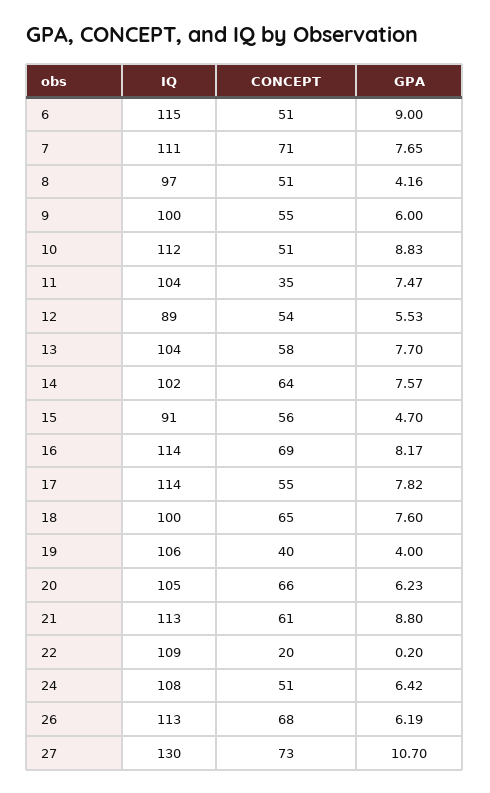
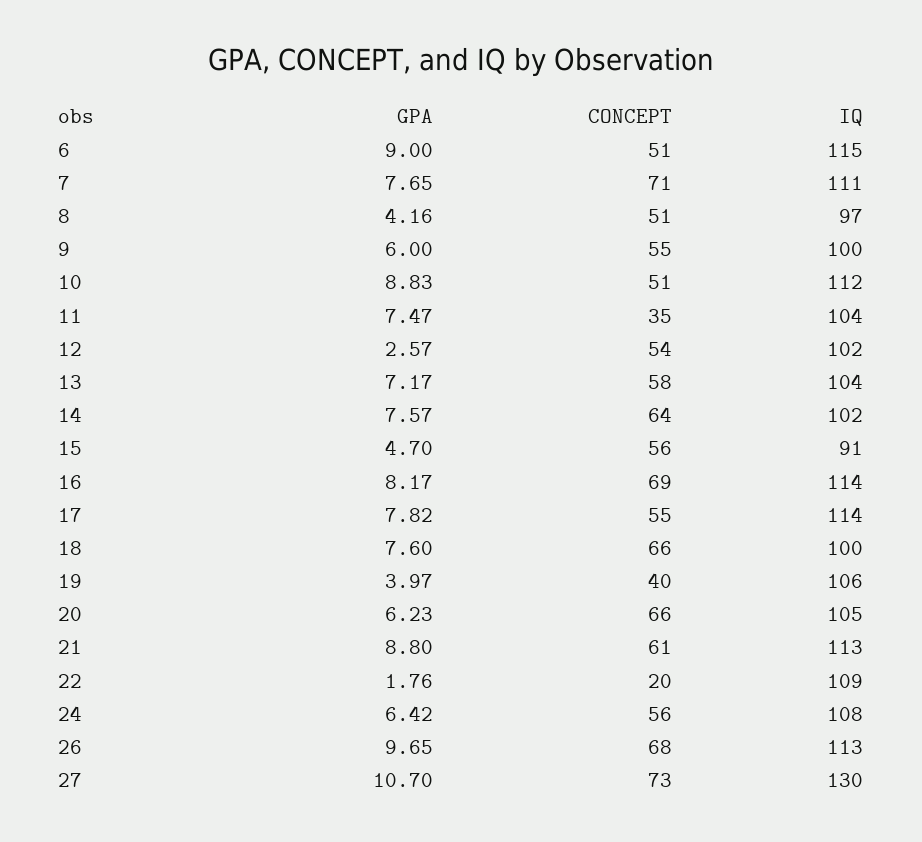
  {
    "IQ": {
      "6": 115,
      "7": 111,
      "8": 97,
      "9": 100,
      "10": 112,
      "11": 104,
-     "12": 89,
+     "12": 102,
      "13": 104,
      "14": 102,
      "15": 91,
      "16": 114,
      "17": 114,
      "18": 100,
      "19": 106,
      "20": 105,
      "21": 113,
      "22": 109,
      "24": 108,
      "26": 113,
      "27": 130
    },
    "CONCEPT": {
      "6": 51,
      "7": 71,
      "8": 51,
      "9": 55,
      "10": 51,
      "11": 35,
      "12": 54,
      "13": 58,
      "14": 64,
      "15": 56,
      "16": 69,
      "17": 55,
-     "18": 65,
+     "18": 66,
      "19": 40,
      "20": 66,
      "21": 61,
      "22": 20,
-     "24": 51,
+     "24": 56,
      "26": 68,
      "27": 73
    },
    "GPA": {
      "6": 9,
      "7": 7.65,
      "8": 4.16,
      "9": 6,
      "10": 8.83,
      "11": 7.47,
-     "12": 5.53,
+     "12": 2.57,
-     "13": 7.7,
+     "13": 7.17,
      "14": 7.57,
      "15": 4.7,
      "16": 8.17,
      "17": 7.82,
      "18": 7.6,
-     "19": 4,
+     "19": 3.97,
      "20": 6.23,
      "21": 8.8,
-     "22": 0.2,
+     "22": 1.76,
      "24": 6.42,
-     "26": 6.19,
+     "26": 9.65,
      "27": 10.7
    }
  }

